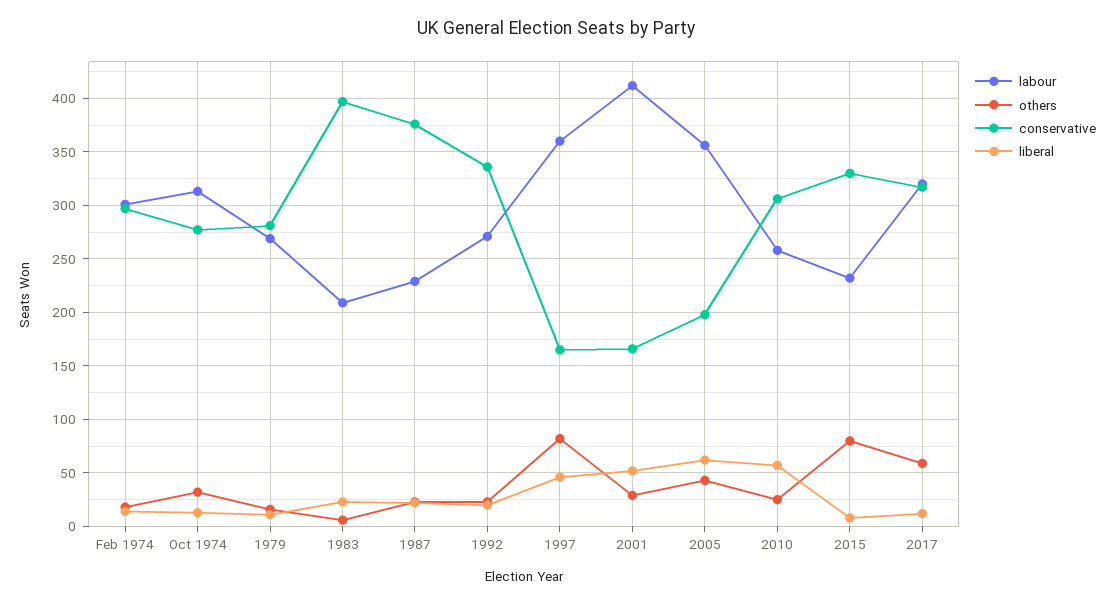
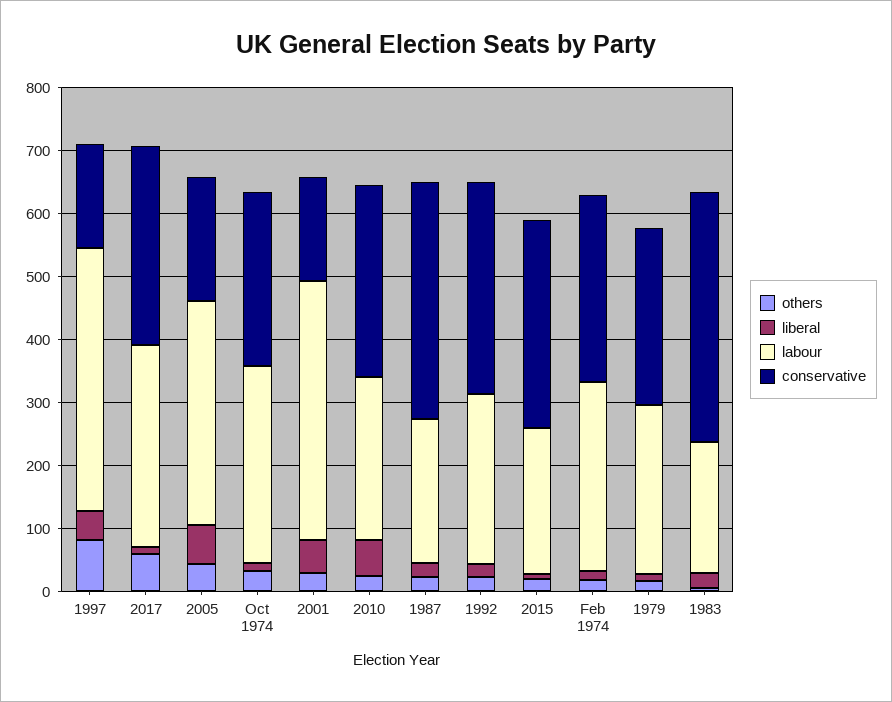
  {
    "labour": {
      "Feb 1974": 300,
      "Oct 1974": 310,
      "1979": 270,
      "1983": 210,
      "1987": 230,
      "1992": 270,
-     "1997": 360,
+     "1997": 420,
      "2001": 410,
      "2005": 360,
      "2010": 260,
      "2015": 230,
      "2017": 320
    },
    "others": {
      "Feb 1974": 20,
      "Oct 1974": 30,
      "1979": 20,
      "1983": 10,
      "1987": 20,
      "1992": 20,
      "1997": 80,
      "2001": 30,
      "2005": 40,
      "2010": 30,
-     "2015": 80,
+     "2015": 20,
      "2017": 60
    },
    "conservative": {
      "Feb 1974": 300,
      "Oct 1974": 280,
      "1979": 280,
      "1983": 400,
      "1987": 380,
      "1992": 340,
      "1997": 170,
      "2001": 170,
      "2005": 200,
      "2010": 310,
      "2015": 330,
      "2017": 320
    },
    "liberal": {
      "Feb 1974": 10,
      "Oct 1974": 10,
      "1979": 10,
      "1983": 20,
      "1987": 20,
      "1992": 20,
      "1997": 50,
      "2001": 50,
      "2005": 60,
      "2010": 60,
      "2015": 10,
      "2017": 10
    }
  }

